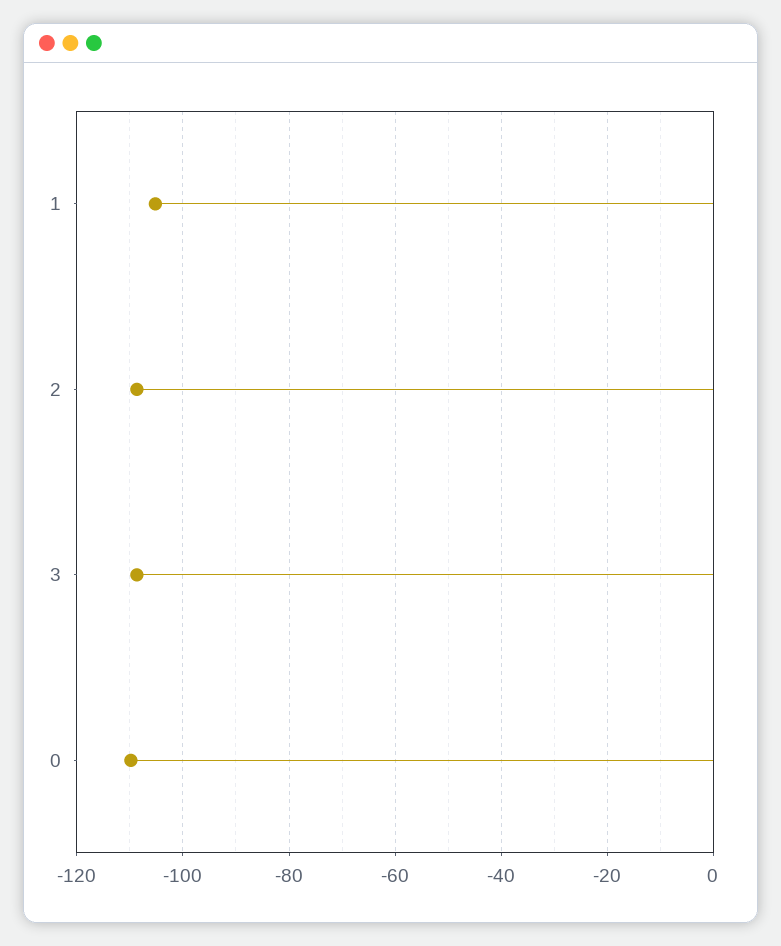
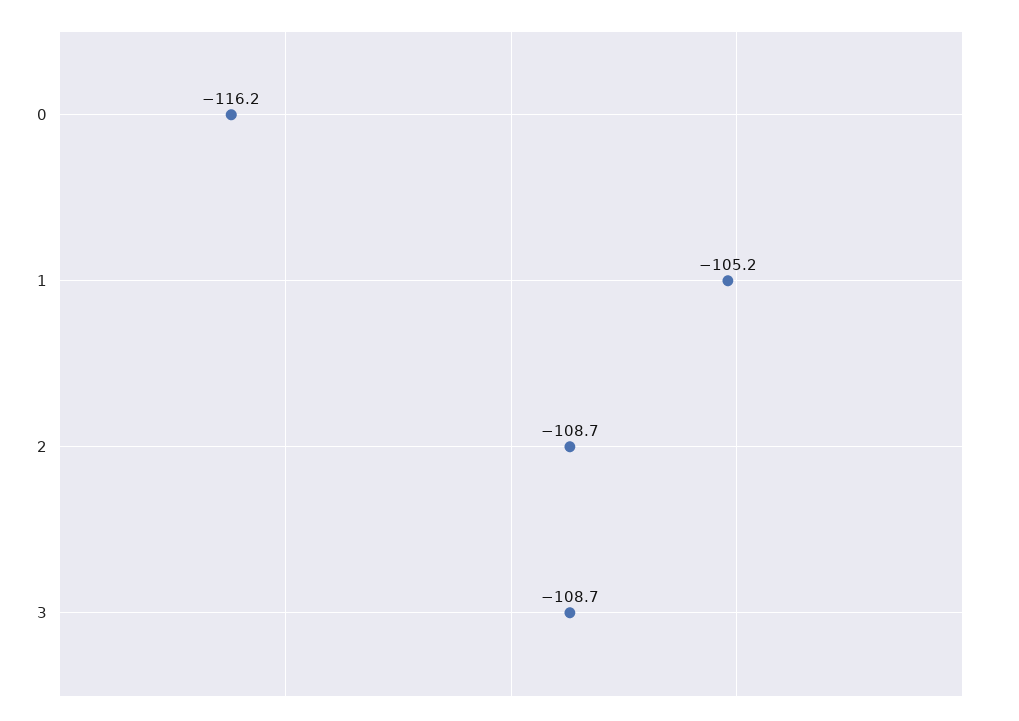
  {
    "1": -105.2,
    "2": -108.7,
    "3": -108.7,
-   "0": -110
+   "0": -116.2
  }

